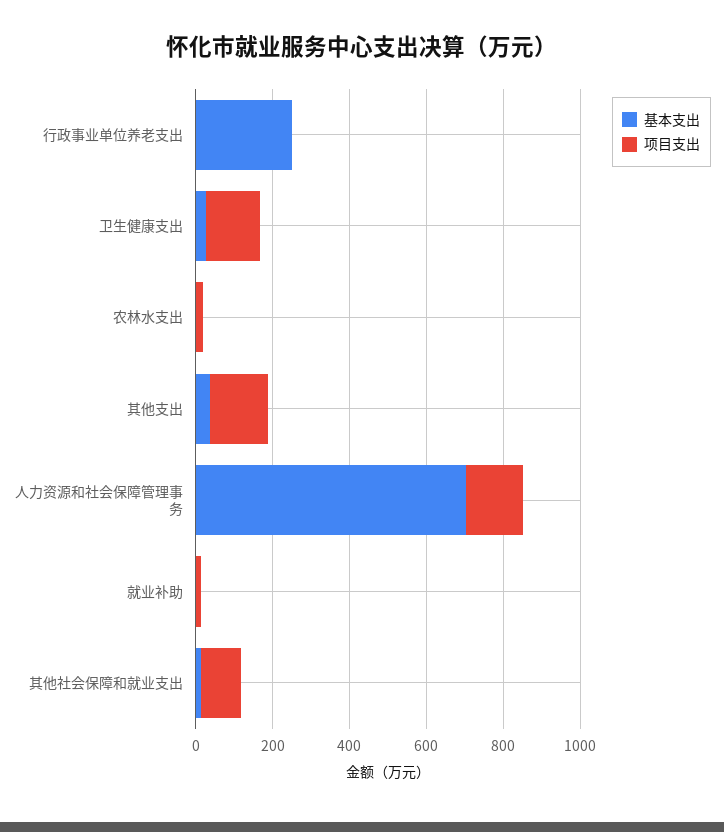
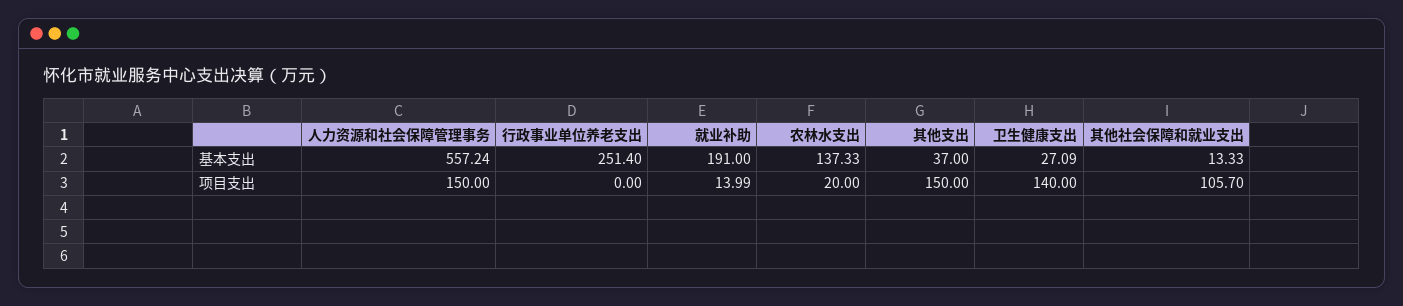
  {
    "基本支出": {
      "行政事业单位养老支出": 251.4,
      "卫生健康支出": 27.09,
-     "农林水支出": 0,
+     "农林水支出": 137.33,
      "其他支出": 37,
-     "人力资源和社会保障管理事务": 700,
+     "人力资源和社会保障管理事务": 557.24,
-     "就业补助": 0,
+     "就业补助": 191,
      "其他社会保障和就业支出": 13.33
    },
    "项目支出": {
      "行政事业单位养老支出": 0,
      "卫生健康支出": 140,
      "农林水支出": 20,
      "其他支出": 150,
      "人力资源和社会保障管理事务": 150,
      "就业补助": 13.99,
      "其他社会保障和就业支出": 105.7
    }
  }

